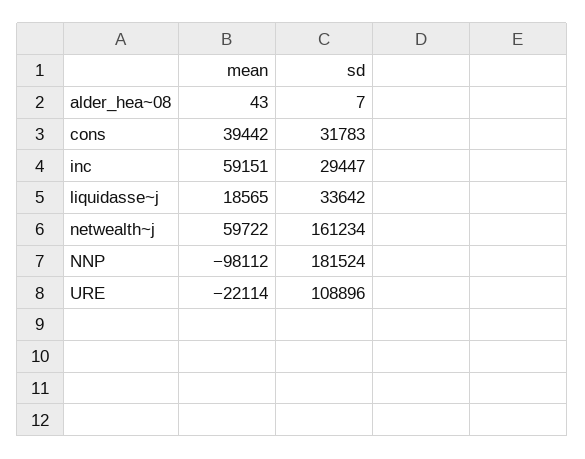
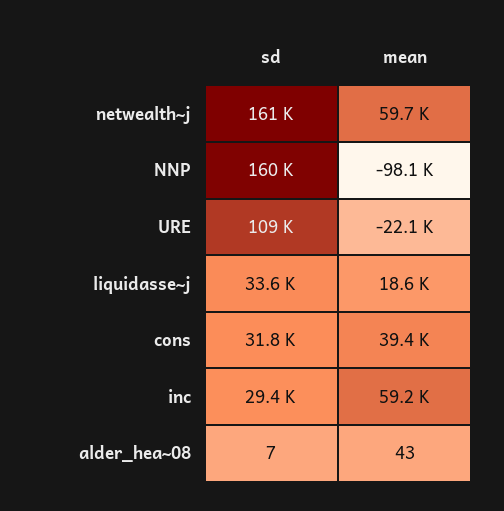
  {
    "mean": {
      "alder_hea~08": 43,
      "cons": 39442,
      "inc": 59151,
      "liquidasse~j": 18565,
      "netwealth~j": 59722,
      "NNP": -98112,
      "URE": -22114
    },
    "sd": {
      "alder_hea~08": 7,
      "cons": 31783,
      "inc": 29447,
      "liquidasse~j": 33642,
      "netwealth~j": 161234,
-     "NNP": 181524,
+     "NNP": 160000,
      "URE": 108896
    }
  }

